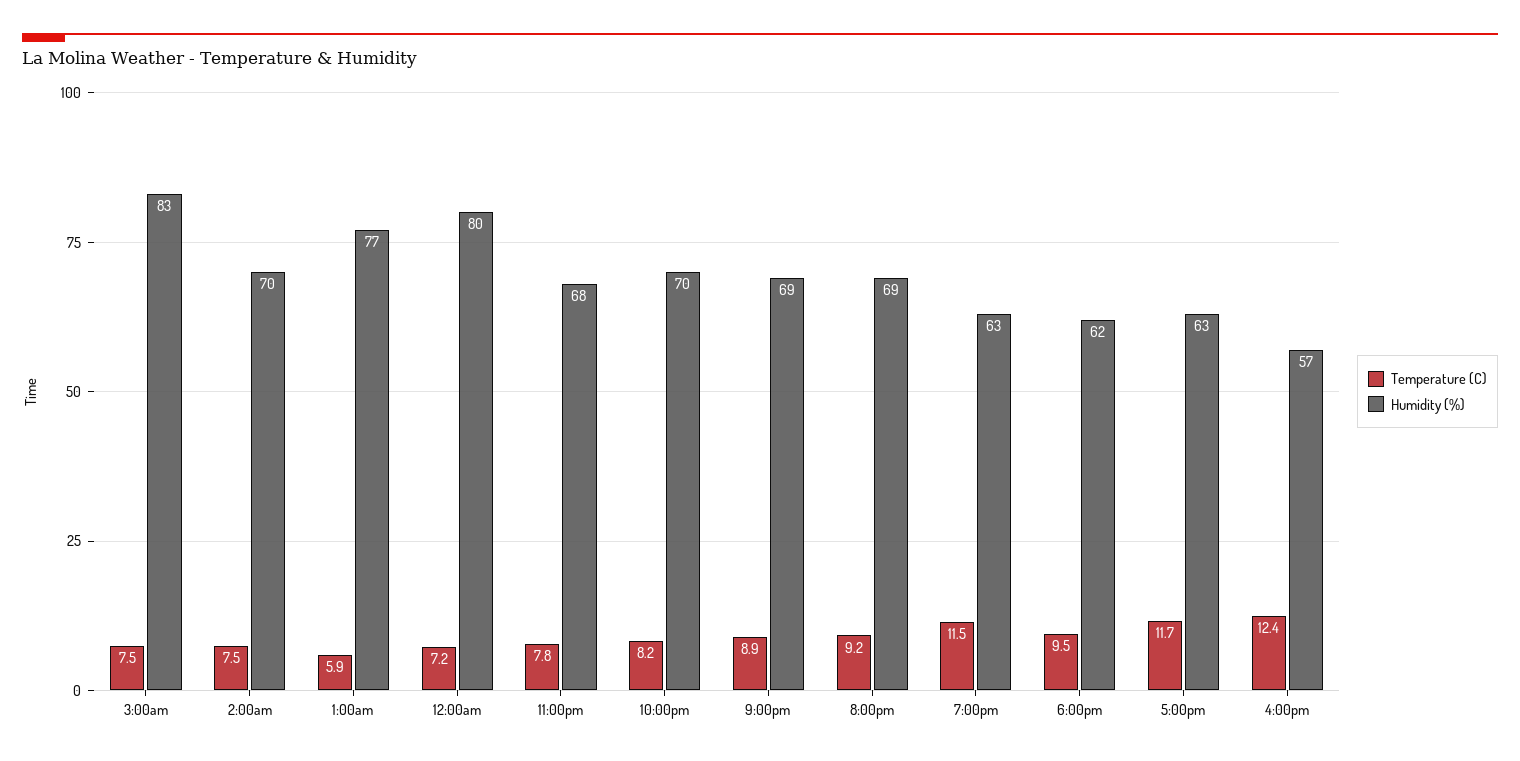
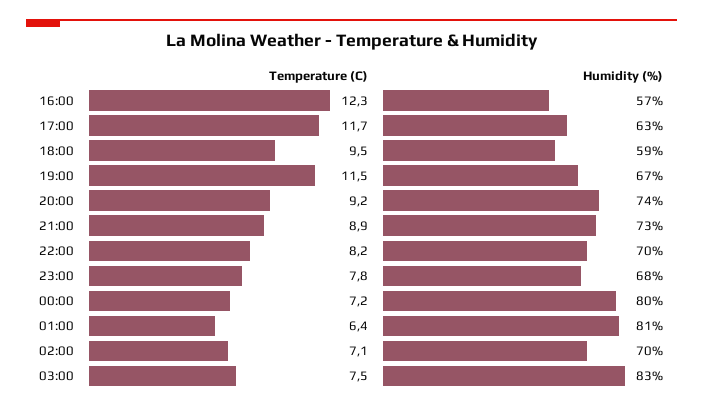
  {
    "Temperature (C)": {
      "3:00am": 7.5,
-     "2:00am": 7.5,
+     "2:00am": 7.1,
-     "1:00am": 5.9,
+     "1:00am": 6.4,
      "12:00am": 7.2,
      "11:00pm": 7.8,
      "10:00pm": 8.2,
      "9:00pm": 8.9,
      "8:00pm": 9.2,
      "7:00pm": 11.5,
      "6:00pm": 9.5,
      "5:00pm": 11.7,
-     "4:00pm": 12.4
+     "4:00pm": 12.3
    },
    "Humidity (%)": {
      "3:00am": 83,
      "2:00am": 70,
-     "1:00am": 77,
+     "1:00am": 81,
      "12:00am": 80,
      "11:00pm": 68,
      "10:00pm": 70,
-     "9:00pm": 69,
+     "9:00pm": 73,
-     "8:00pm": 69,
+     "8:00pm": 74,
-     "7:00pm": 63,
+     "7:00pm": 67,
-     "6:00pm": 62,
+     "6:00pm": 59,
      "5:00pm": 63,
      "4:00pm": 57
    }
  }

